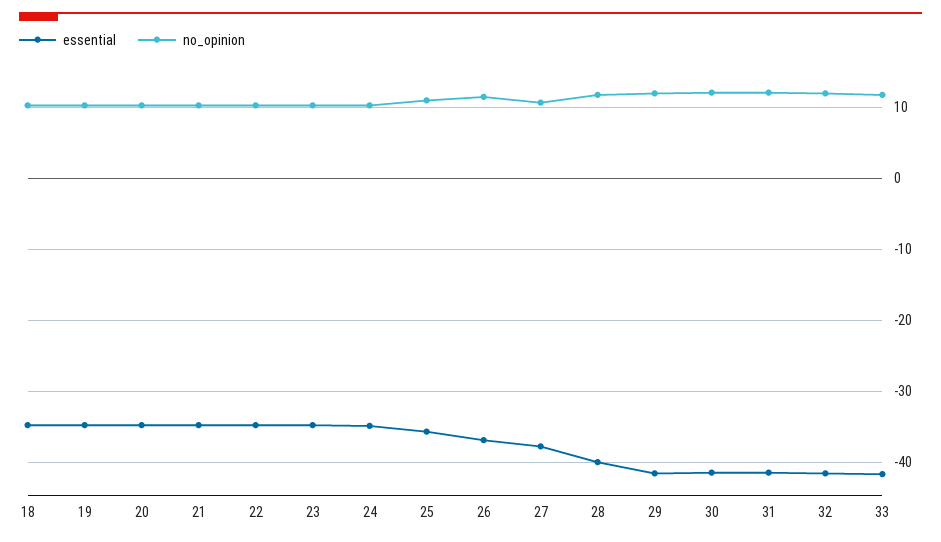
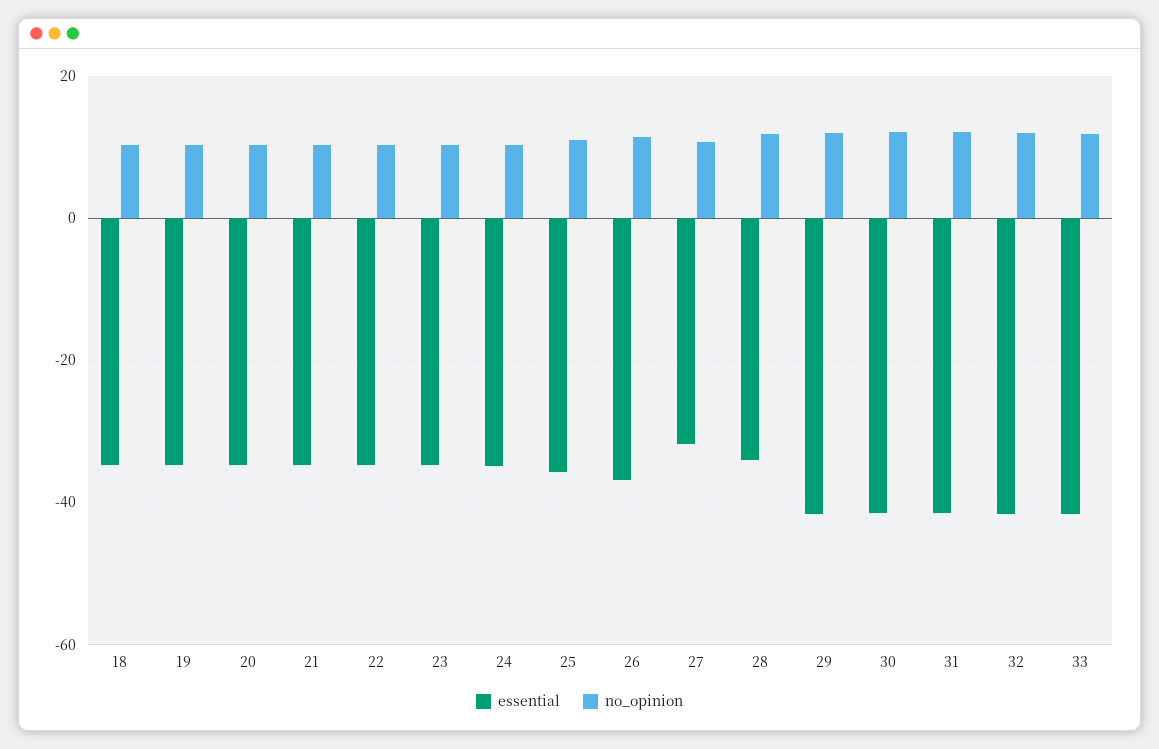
  {
    "essential": {
      "18": -35,
      "19": -35,
      "20": -35,
      "21": -35,
      "22": -35,
      "23": -35,
      "24": -35,
      "25": -36,
      "26": -37,
-     "27": -38,
+     "27": -32,
-     "28": -40,
+     "28": -34,
      "29": -42,
      "30": -42,
      "31": -42,
      "32": -42,
      "33": -42
    },
    "no_opinion": {
      "18": 10,
      "19": 10,
      "20": 10,
      "21": 10,
      "22": 10,
      "23": 10,
      "24": 10,
      "25": 11,
      "26": 12,
      "27": 11,
      "28": 12,
      "29": 12,
      "30": 12,
      "31": 12,
      "32": 12,
      "33": 12
    }
  }

